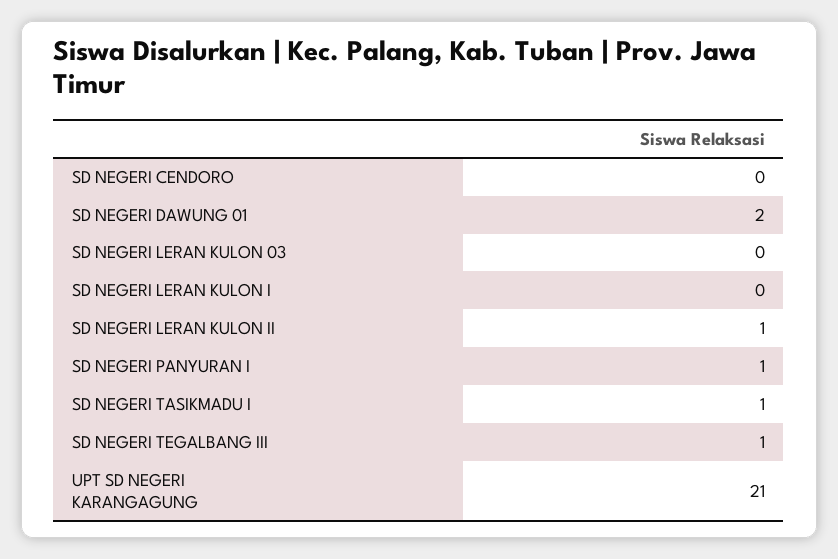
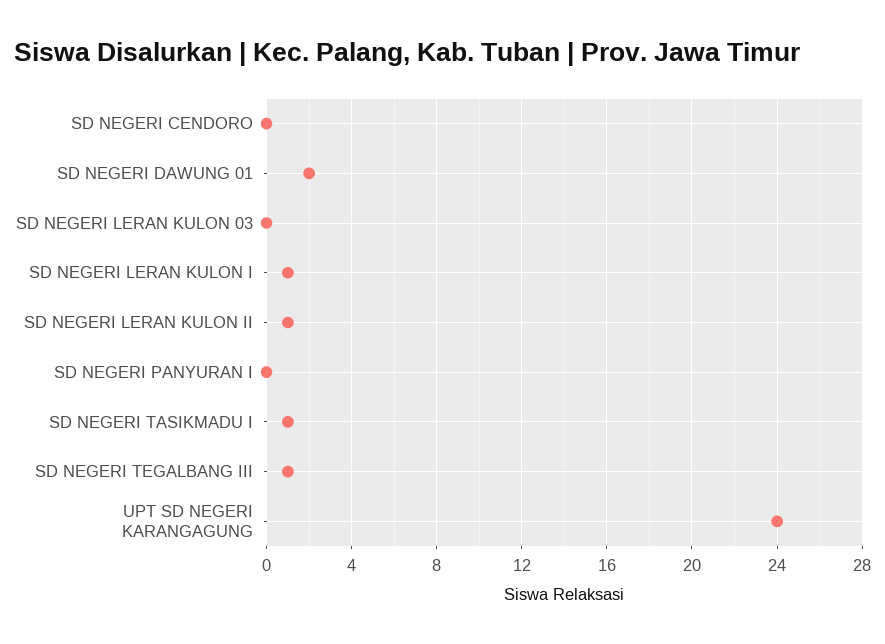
  {
    "SD NEGERI CENDORO": 0,
    "SD NEGERI DAWUNG 01": 2,
    "SD NEGERI LERAN KULON 03": 0,
-   "SD NEGERI LERAN KULON I": 0,
+   "SD NEGERI LERAN KULON I": 1,
    "SD NEGERI LERAN KULON II": 1,
-   "SD NEGERI PANYURAN I": 1,
+   "SD NEGERI PANYURAN I": 0,
    "SD NEGERI TASIKMADU I": 1,
    "SD NEGERI TEGALBANG III": 1,
-   "UPT SD NEGERI KARANGAGUNG": 21
+   "UPT SD NEGERI KARANGAGUNG": 24
  }

